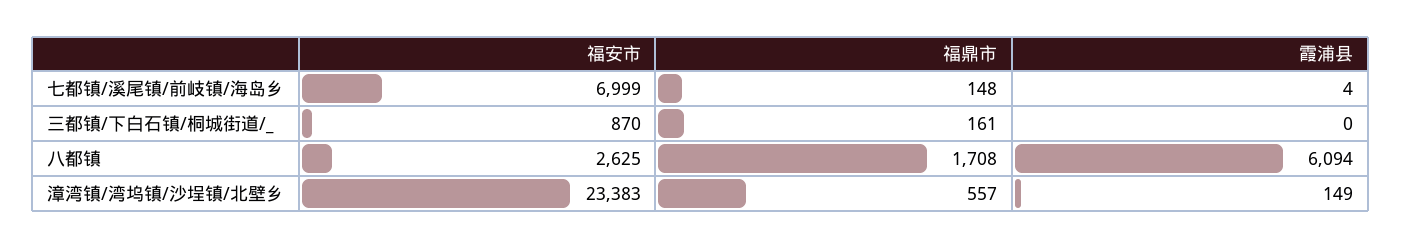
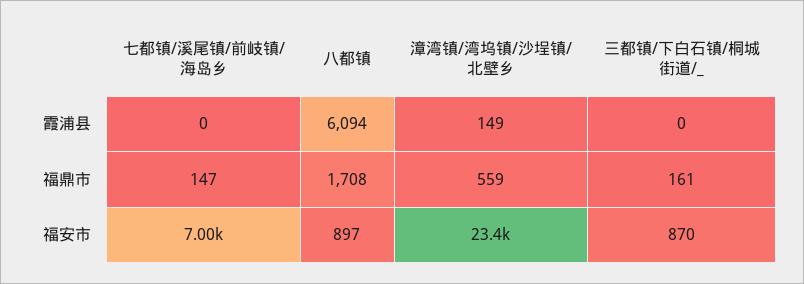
  {
    "福安市": {
      "七都镇/溪尾镇/前岐镇/海岛乡": 6999,
      "三都镇/下白石镇/桐城街道/_": 870,
-     "八都镇": 2625,
+     "八都镇": 897,
      "漳湾镇/湾坞镇/沙埕镇/北壁乡": 23383
    },
    "福鼎市": {
-     "七都镇/溪尾镇/前岐镇/海岛乡": 148,
+     "七都镇/溪尾镇/前岐镇/海岛乡": 147,
      "三都镇/下白石镇/桐城街道/_": 161,
      "八都镇": 1708,
-     "漳湾镇/湾坞镇/沙埕镇/北壁乡": 557
+     "漳湾镇/湾坞镇/沙埕镇/北壁乡": 559
    },
    "霞浦县": {
-     "七都镇/溪尾镇/前岐镇/海岛乡": 4,
+     "七都镇/溪尾镇/前岐镇/海岛乡": 0,
      "三都镇/下白石镇/桐城街道/_": 0,
      "八都镇": 6094,
      "漳湾镇/湾坞镇/沙埕镇/北壁乡": 149
    }
  }

